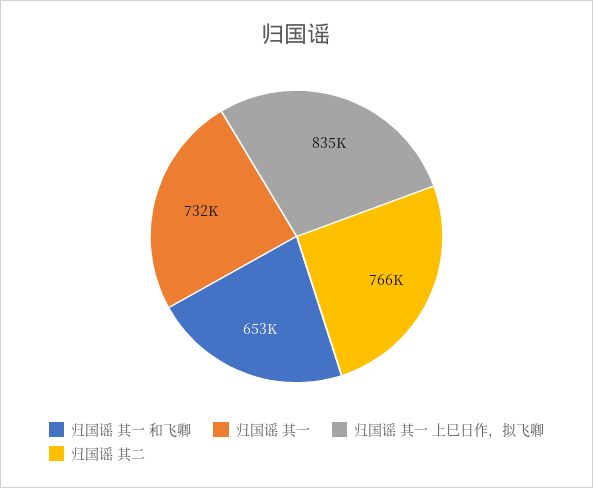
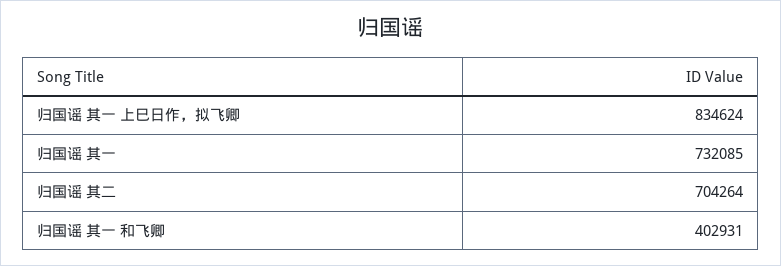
  {
-   "归国谣 其一 和飞卿": 653000,
+   "归国谣 其一 和飞卿": 402931,
    "归国谣 其一": 732085,
    "归国谣 其一 上巳日作，拟飞卿": 834624,
-   "归国谣 其二": 766000
+   "归国谣 其二": 704264
  }

